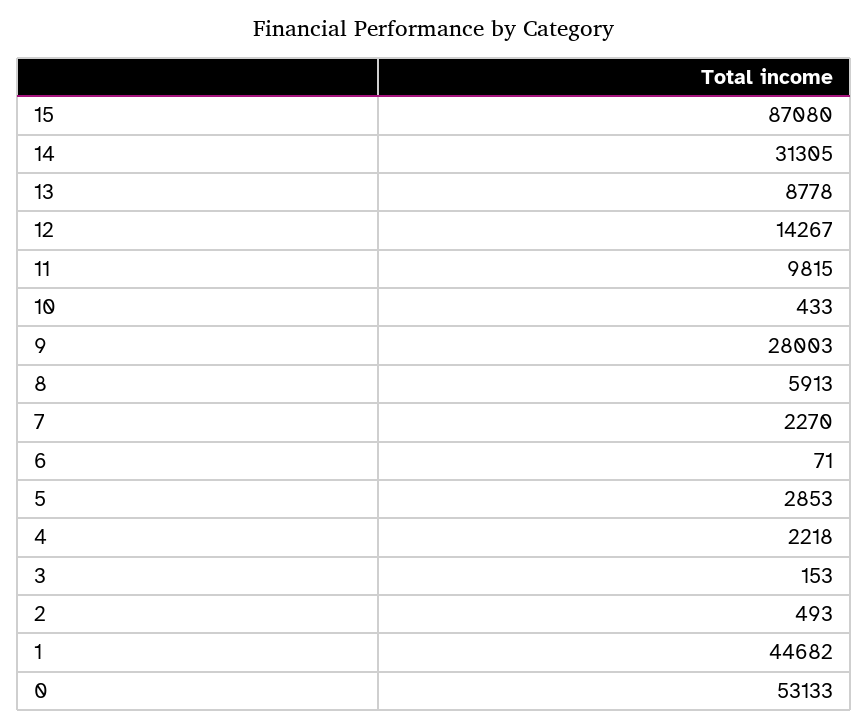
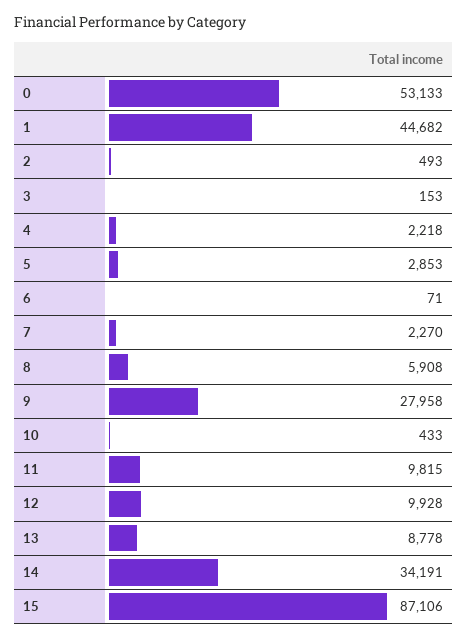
  {
-   "15": 87080,
+   "15": 87106,
-   "14": 31305,
+   "14": 34191,
    "13": 8778,
-   "12": 14267,
+   "12": 9928,
    "11": 9815,
    "10": 433,
-   "9": 28003,
+   "9": 27958,
-   "8": 5913,
+   "8": 5908,
    "7": 2270,
    "6": 71,
    "5": 2853,
    "4": 2218,
    "3": 153,
    "2": 493,
    "1": 44682,
    "0": 53133
  }

